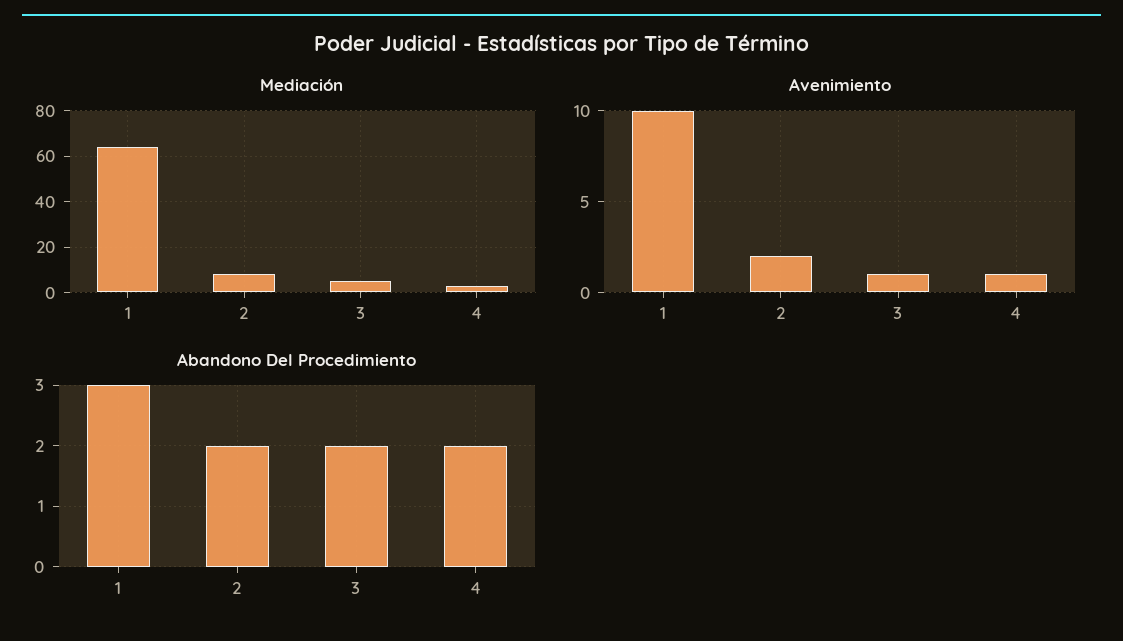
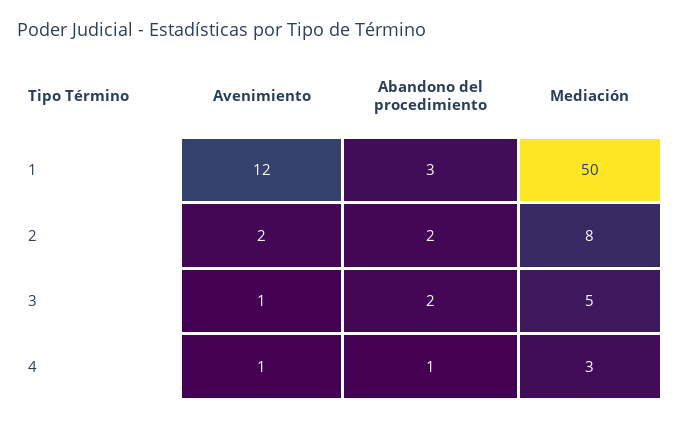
  {
    "Mediación": {
-     "1": 65,
+     "1": 50,
      "2": 8,
      "3": 5,
      "4": 3
    },
    "Avenimiento": {
-     "1": 10,
+     "1": 12,
      "2": 2,
      "3": 1,
      "4": 1
    },
    "Abandono Del Procedimiento": {
      "1": 3,
      "2": 2,
      "3": 2,
-     "4": 2
+     "4": 1
    }
  }

